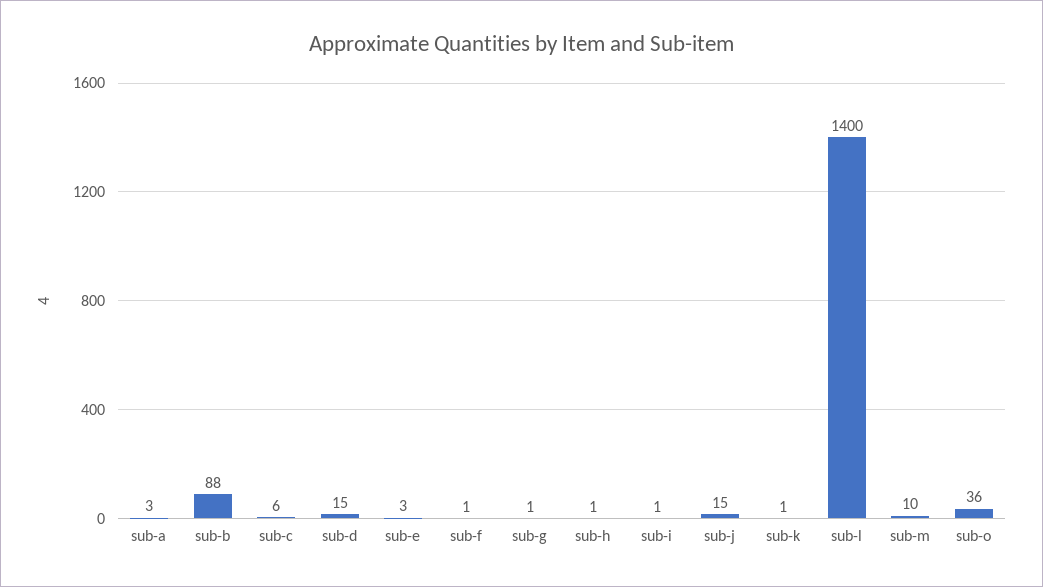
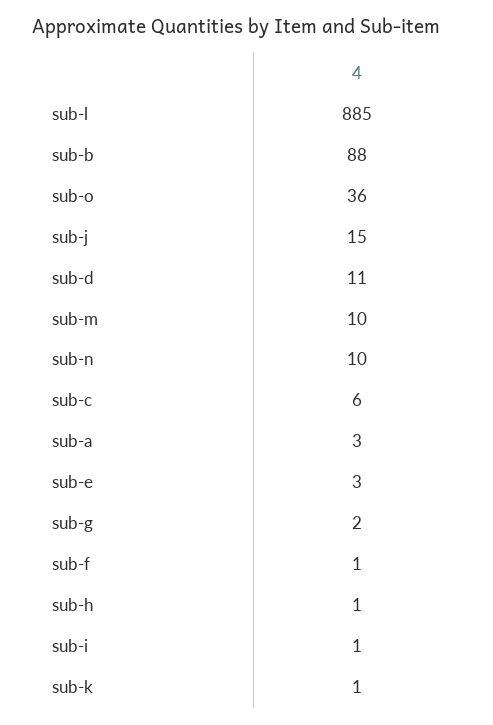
  {
    "sub-a": 3,
    "sub-b": 88,
    "sub-c": 6,
-   "sub-d": 15,
+   "sub-d": 11,
    "sub-e": 3,
    "sub-f": 1,
-   "sub-g": 1,
+   "sub-g": 2,
    "sub-h": 1,
    "sub-i": 1,
    "sub-j": 15,
    "sub-k": 1,
-   "sub-l": 1400,
+   "sub-l": 885,
    "sub-m": 10,
-   "sub-o": 36
+   "sub-o": 36,
+   "sub-n": 10
  }

